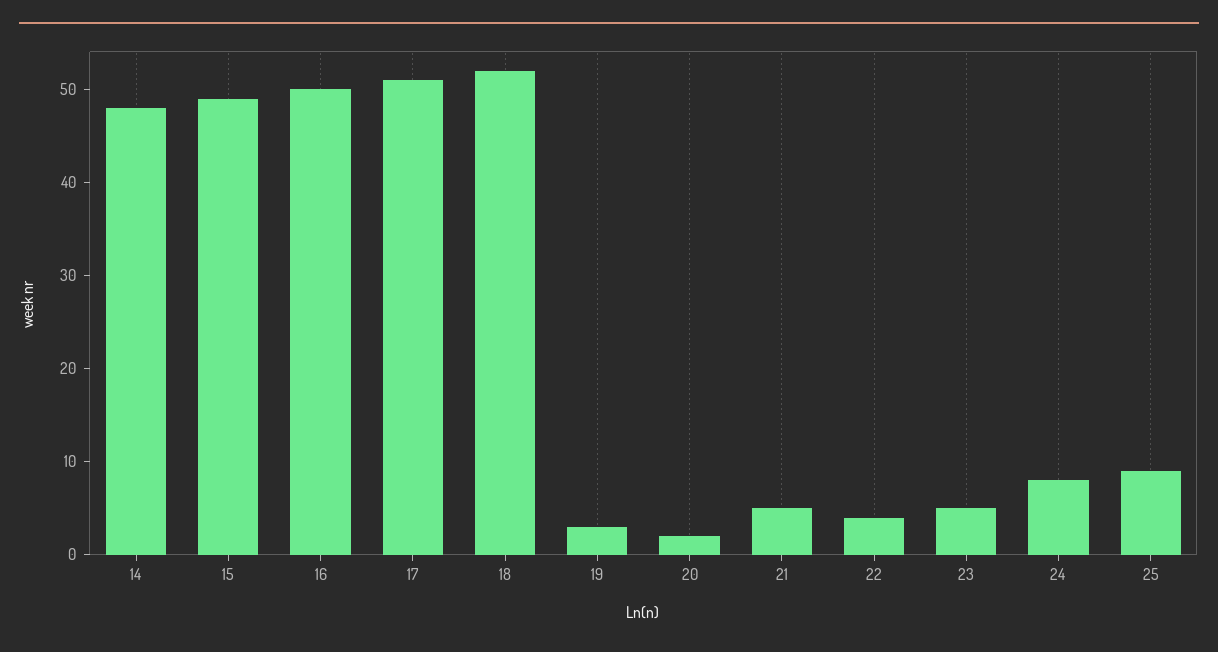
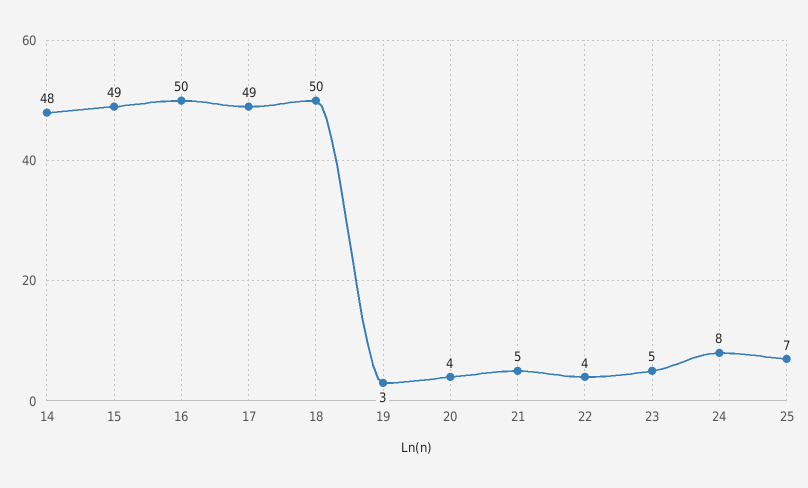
  {
    "14": 48,
    "15": 49,
    "16": 50,
-   "17": 51,
+   "17": 49,
-   "18": 52,
+   "18": 50,
    "19": 3,
-   "20": 2,
+   "20": 4,
    "21": 5,
    "22": 4,
    "23": 5,
    "24": 8,
-   "25": 9
+   "25": 7
  }

